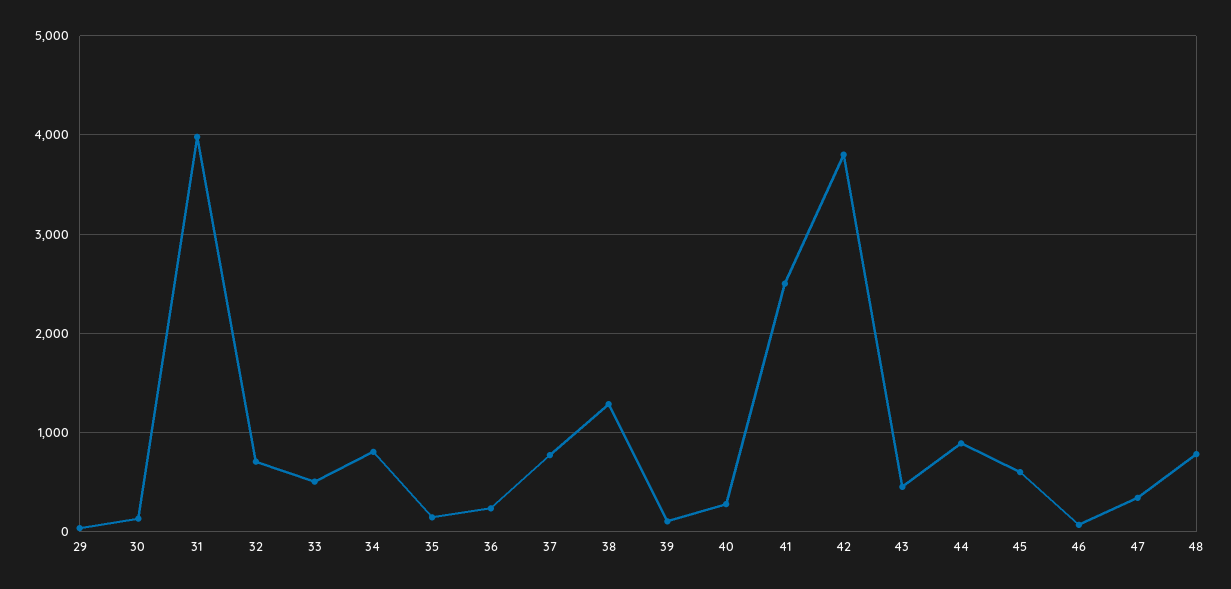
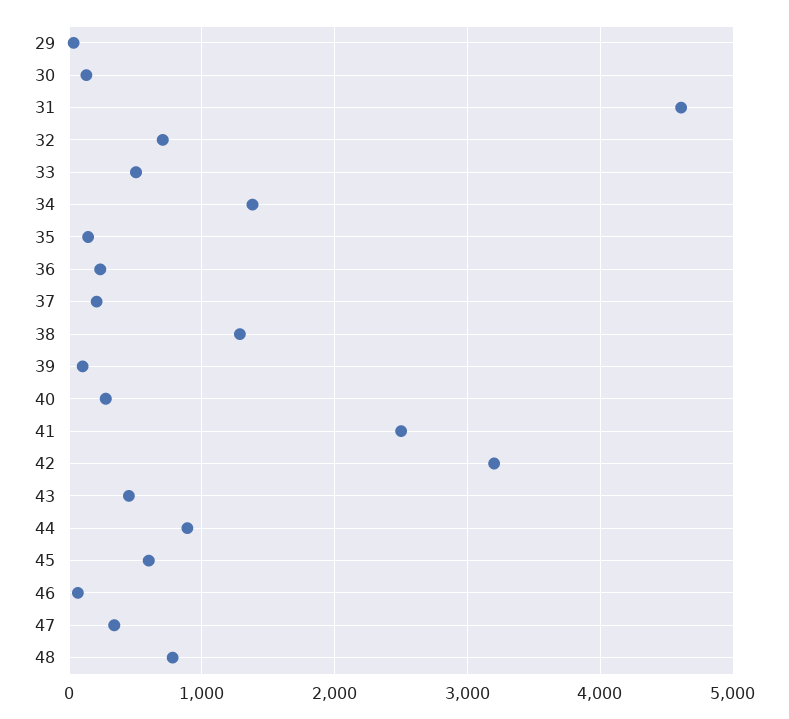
  {
    "29": 0,
    "30": 100,
-   "31": 4000,
+   "31": 4600,
    "32": 700,
    "33": 500,
-   "34": 800,
+   "34": 1400,
    "35": 100,
    "36": 200,
-   "37": 800,
+   "37": 200,
    "38": 1300,
    "39": 100,
    "40": 300,
    "41": 2500,
-   "42": 3800,
+   "42": 3200,
    "43": 500,
    "44": 900,
    "45": 600,
    "46": 100,
    "47": 300,
    "48": 800
  }

